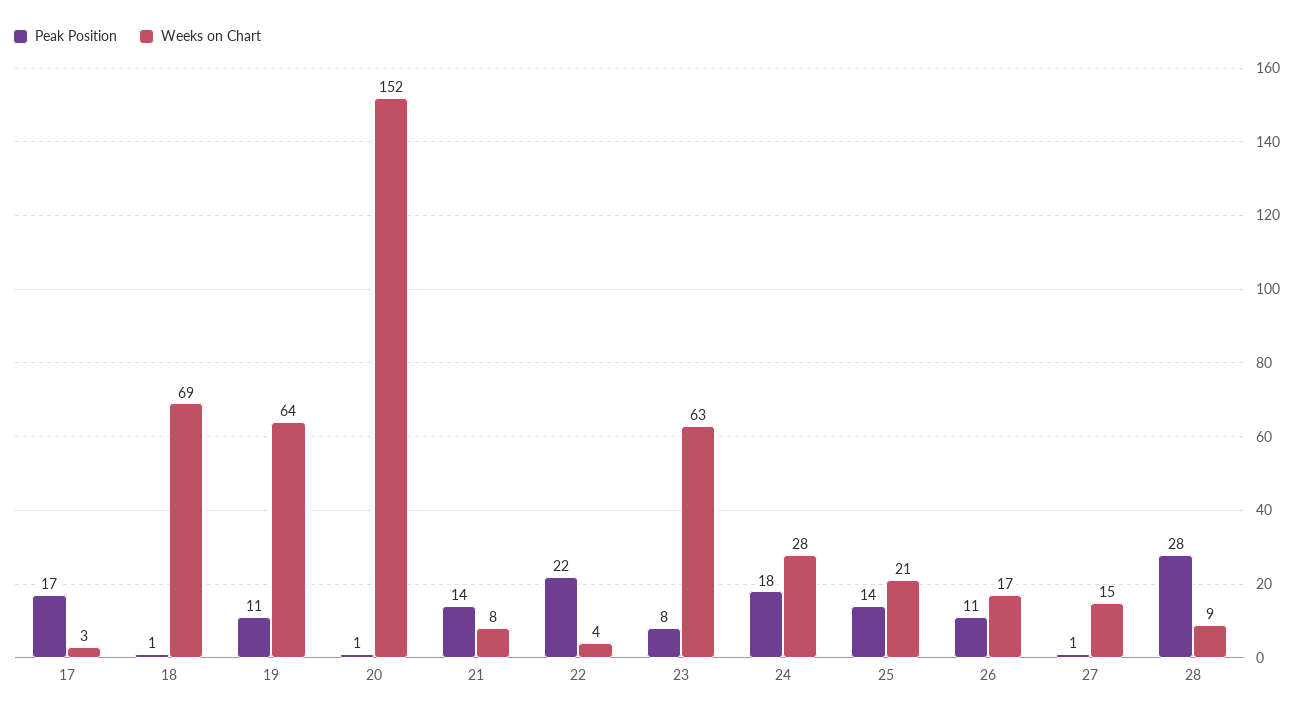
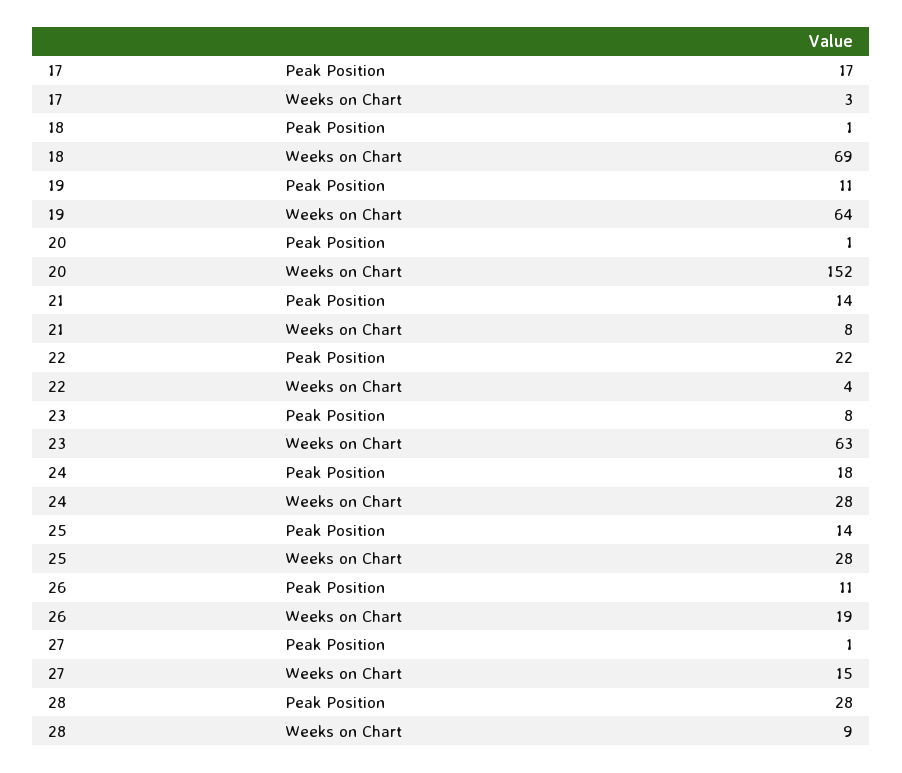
  {
    "Peak Position": {
      "17": 17,
      "18": 1,
      "19": 11,
      "20": 1,
      "21": 14,
      "22": 22,
      "23": 8,
      "24": 18,
      "25": 14,
      "26": 11,
      "27": 1,
      "28": 28
    },
    "Weeks on Chart": {
      "17": 3,
      "18": 69,
      "19": 64,
      "20": 152,
      "21": 8,
      "22": 4,
      "23": 63,
      "24": 28,
-     "25": 21,
+     "25": 28,
-     "26": 17,
+     "26": 19,
      "27": 15,
      "28": 9
    }
  }

